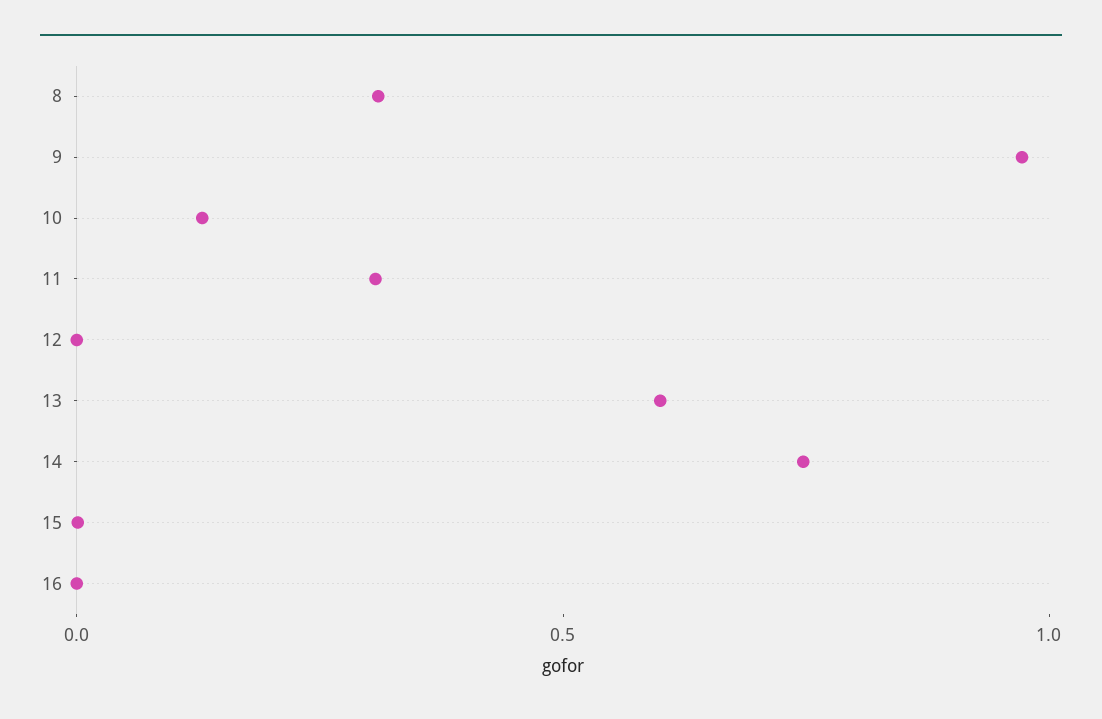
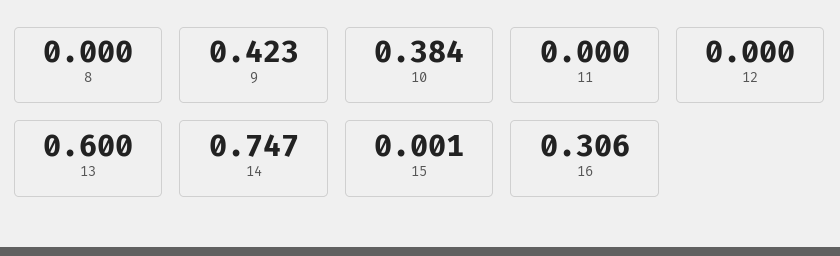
  {
-   "8": 0.3,
+   "8": 0,
-   "9": 1,
+   "9": 0.423,
-   "10": 0.1,
+   "10": 0.384,
-   "11": 0.3,
+   "11": 0,
    "12": 0,
    "13": 0.6,
    "14": 0.747,
    "15": 0.001,
-   "16": 0
+   "16": 0.306
  }

